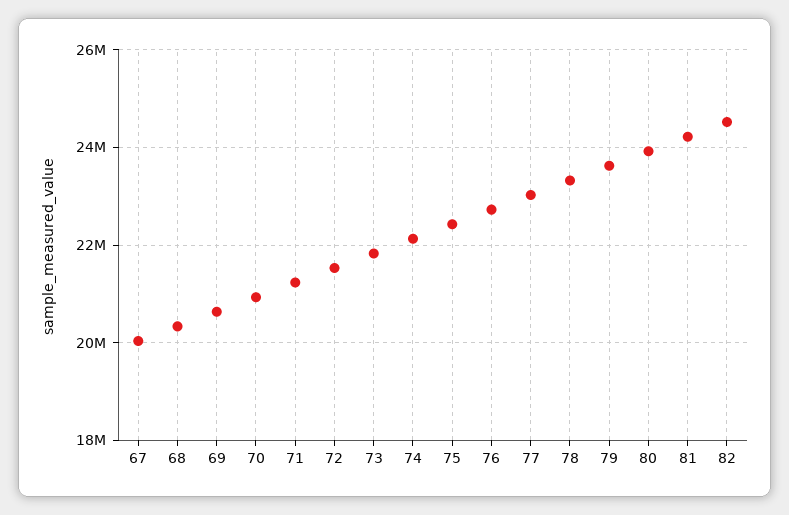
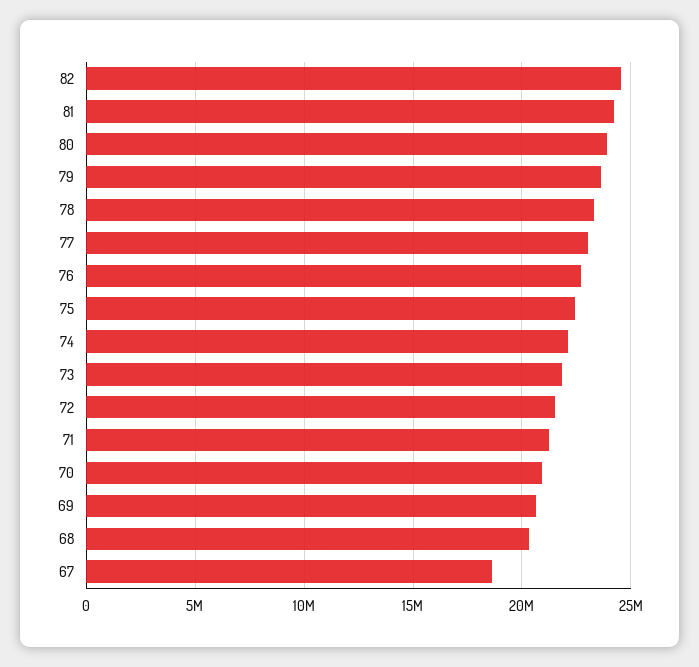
  {
-   "67": 20000000,
+   "67": 18500000,
    "68": 20400000,
    "69": 20600000,
    "70": 21000000,
    "71": 21200000,
    "72": 21600000,
    "73": 21800000,
    "74": 22200000,
    "75": 22400000,
    "76": 22800000,
    "77": 23000000,
    "78": 23400000,
    "79": 23600000,
    "80": 24000000,
    "81": 24200000,
    "82": 24600000
  }

